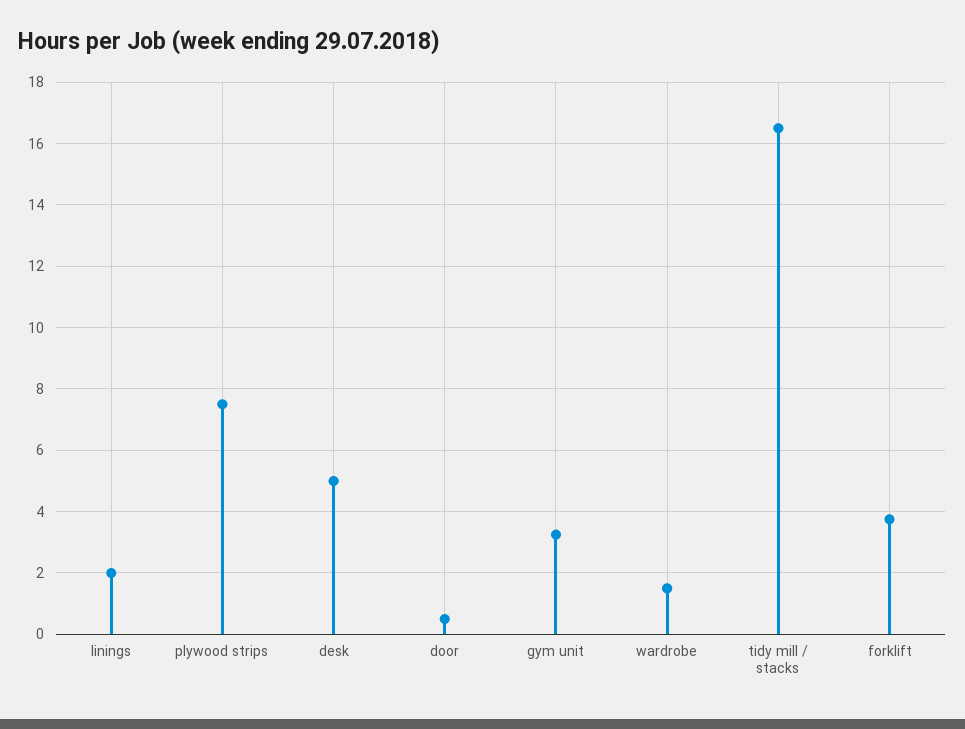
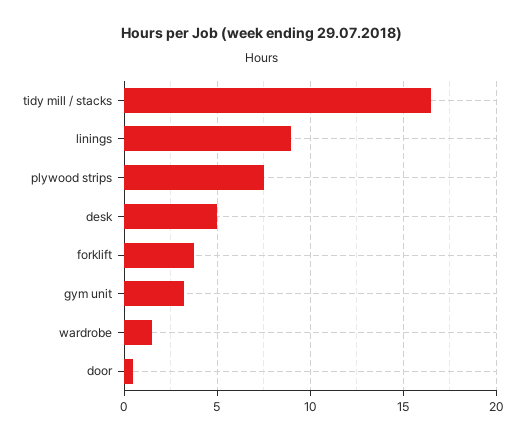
  {
-   "linings": 2,
+   "linings": 9,
    "plywood strips": 7.6,
    "desk": 5,
    "door": 0.6,
    "gym unit": 3.2,
    "wardrobe": 1.6,
    "tidy mill / stacks": 16.6,
    "forklift": 3.8
  }

